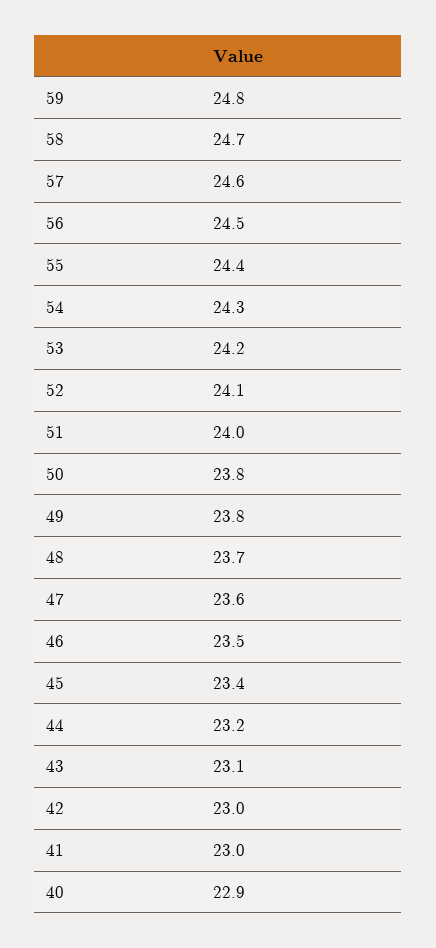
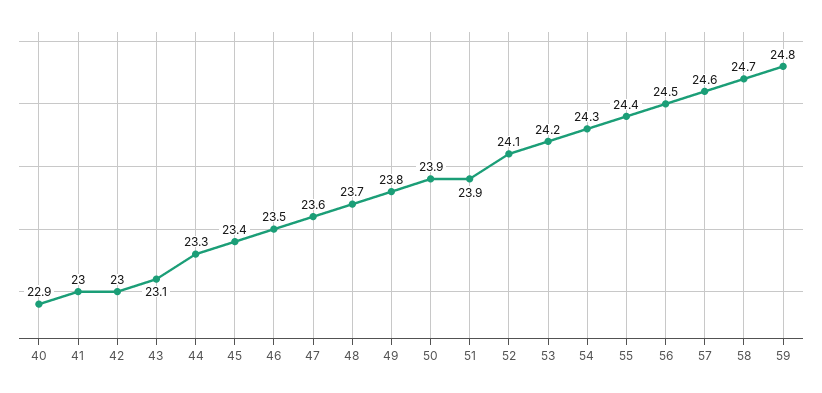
  {
    "59": 24.8,
    "58": 24.7,
    "57": 24.6,
    "56": 24.5,
    "55": 24.4,
    "54": 24.3,
    "53": 24.2,
    "52": 24.1,
-   "51": 24,
+   "51": 23.9,
-   "50": 23.8,
+   "50": 23.9,
    "49": 23.8,
    "48": 23.7,
    "47": 23.6,
    "46": 23.5,
    "45": 23.4,
-   "44": 23.2,
+   "44": 23.3,
    "43": 23.1,
    "42": 23,
    "41": 23,
    "40": 22.9
  }

